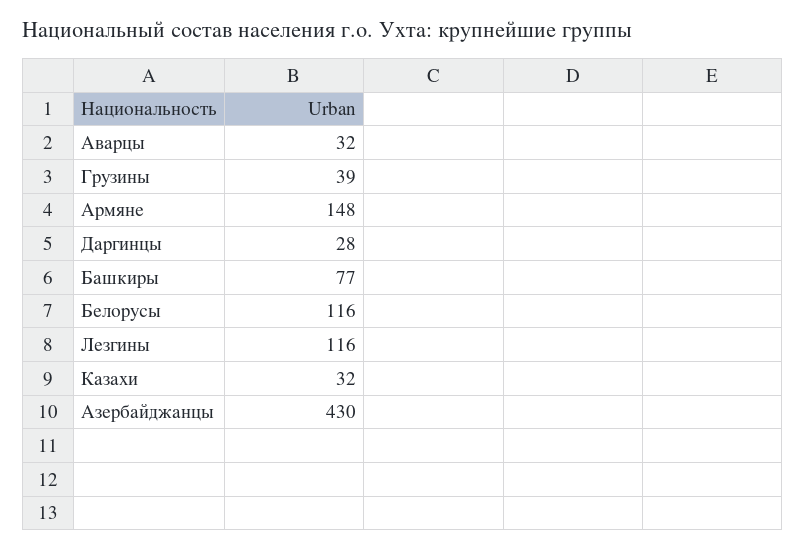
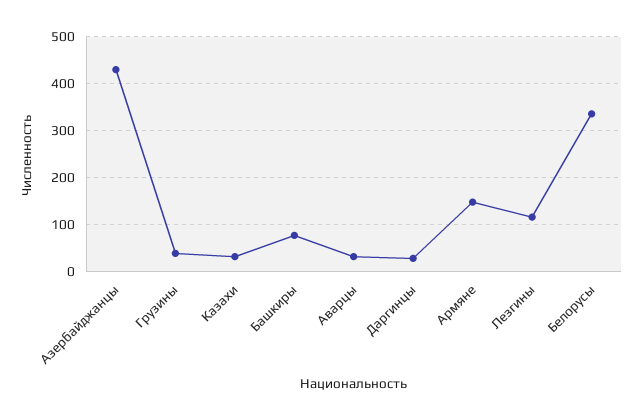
  {
    "Аварцы": 32,
    "Грузины": 39,
    "Армяне": 148,
    "Даргинцы": 28,
    "Башкиры": 77,
-   "Белорусы": 116,
+   "Белорусы": 340,
    "Лезгины": 116,
    "Казахи": 32,
    "Азербайджанцы": 430
  }

